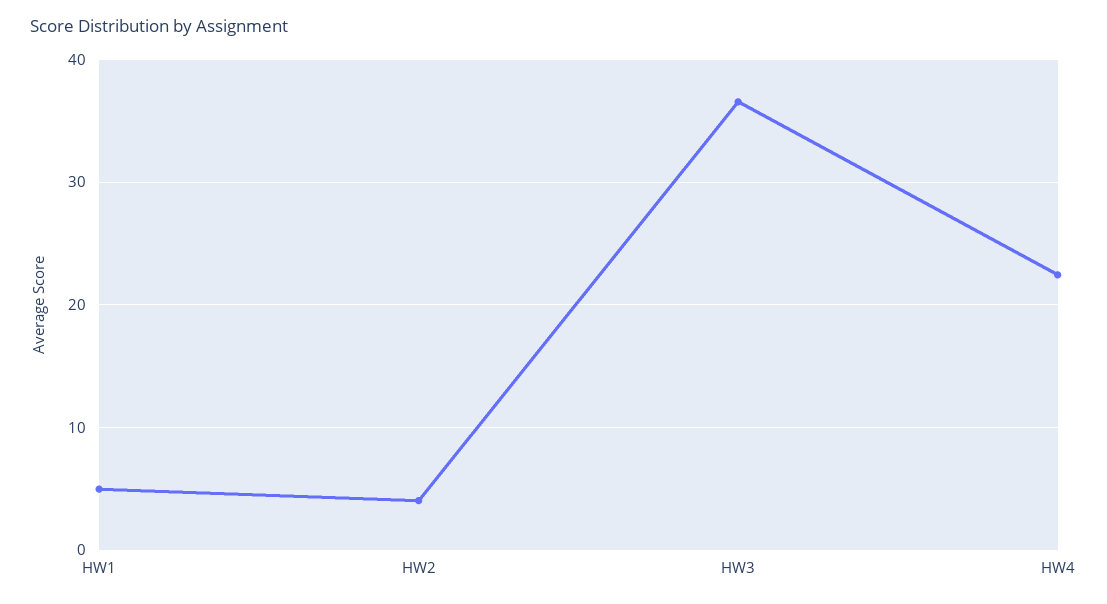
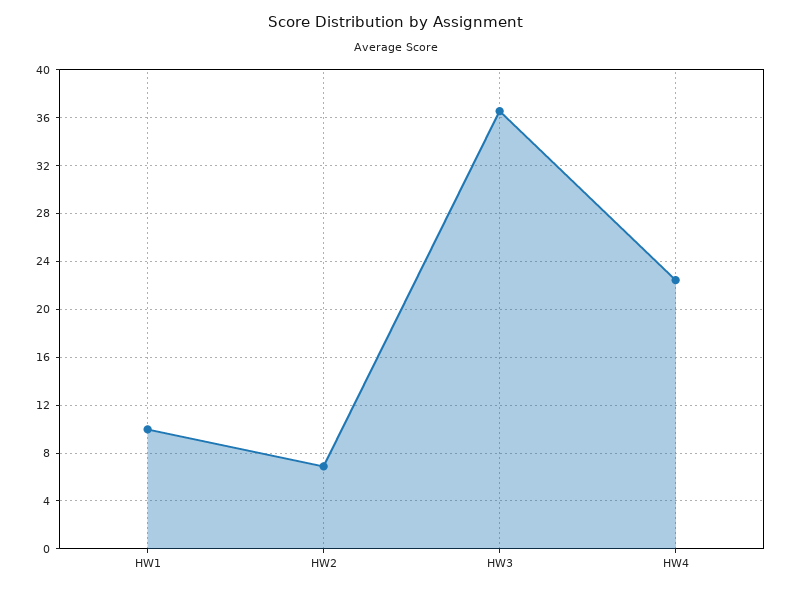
  {
-   "HW1": 5,
+   "HW1": 10,
-   "HW2": 4,
+   "HW2": 7,
    "HW3": 37,
    "HW4": 22
  }

